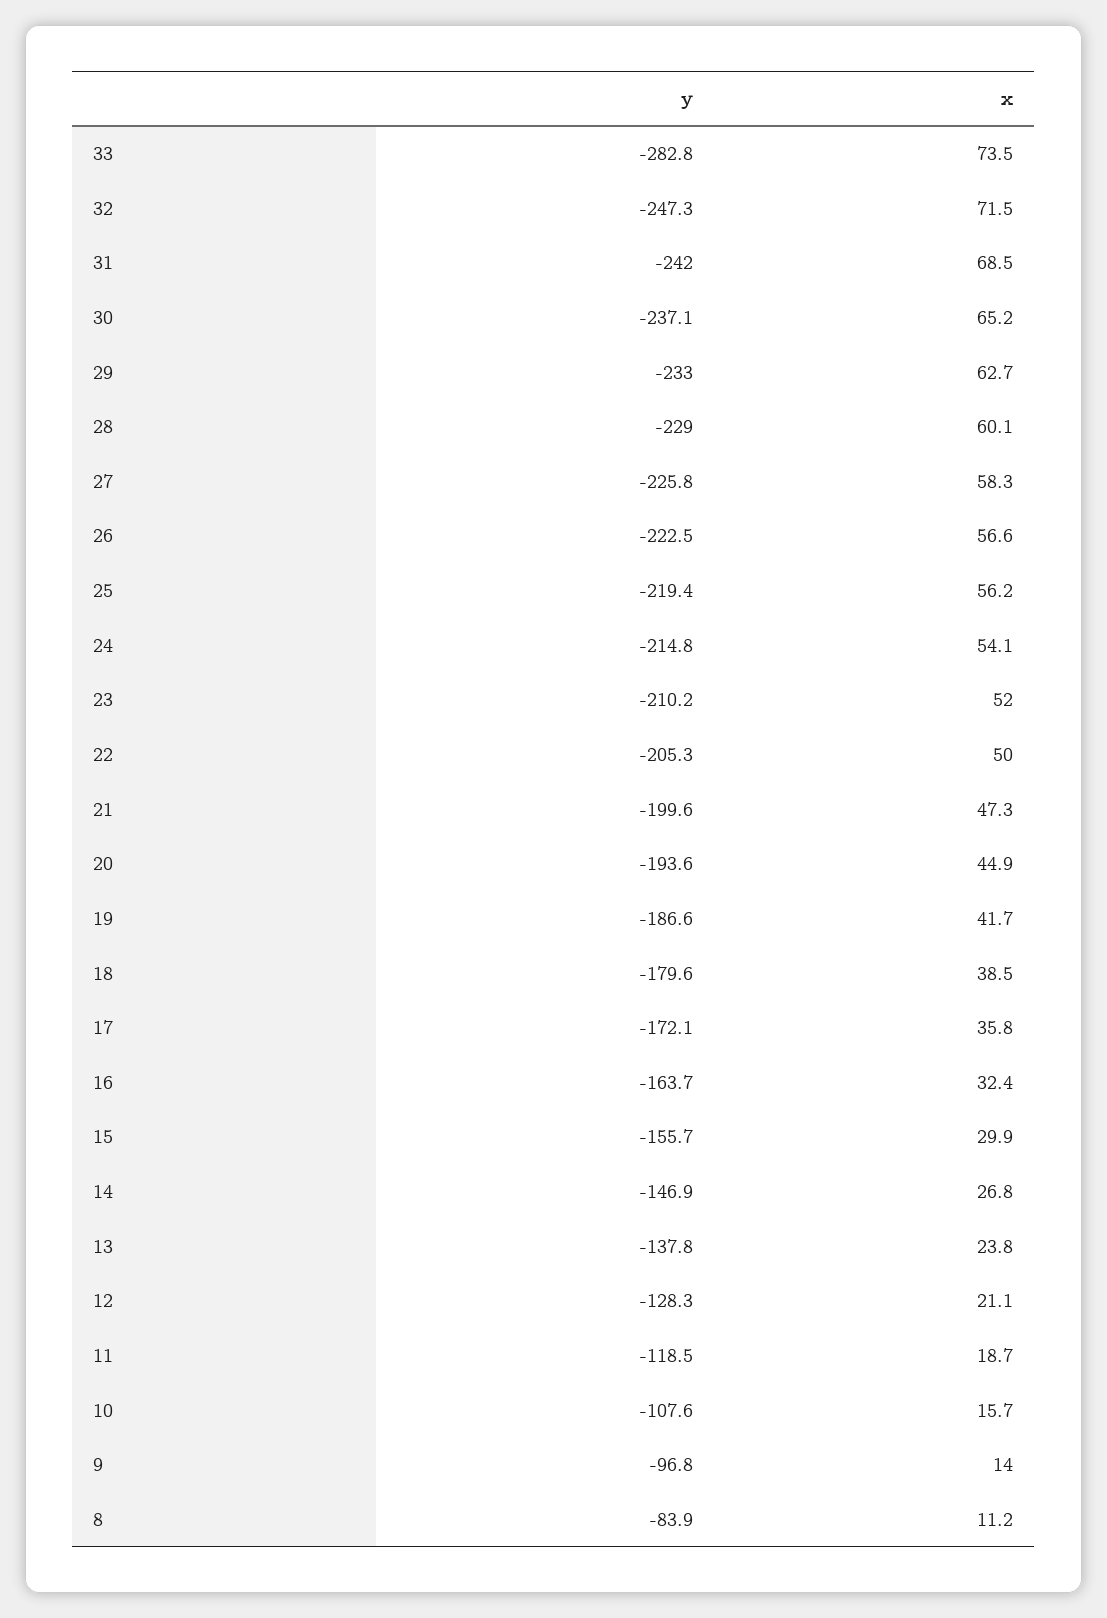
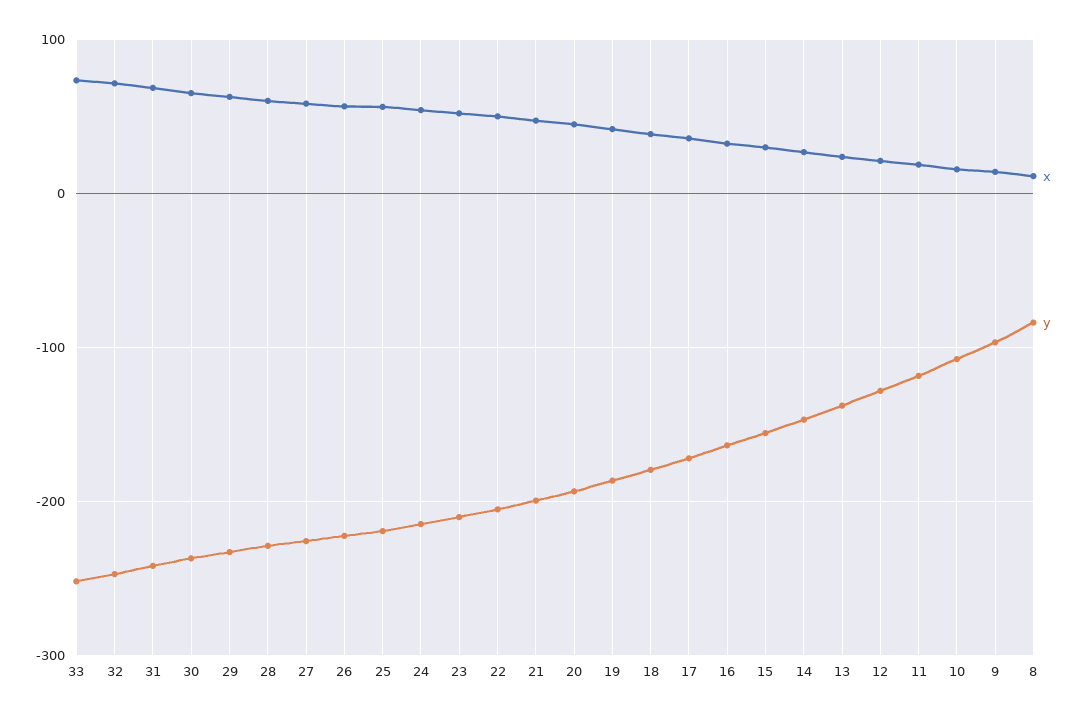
  {
    "y": {
-     "33": -282.8,
+     "33": -250,
      "32": -247.3,
      "31": -242,
      "30": -237.1,
      "29": -233,
      "28": -229,
      "27": -225.8,
      "26": -222.5,
      "25": -219.4,
      "24": -214.8,
      "23": -210.2,
      "22": -205.3,
      "21": -199.6,
      "20": -193.6,
      "19": -186.6,
      "18": -179.6,
      "17": -172.1,
      "16": -163.7,
      "15": -155.7,
      "14": -146.9,
      "13": -137.8,
      "12": -128.3,
      "11": -118.5,
      "10": -107.6,
      "9": -96.8,
      "8": -83.9
    },
    "x": {
      "33": 73.5,
      "32": 71.5,
      "31": 68.5,
      "30": 65.2,
      "29": 62.7,
      "28": 60.1,
      "27": 58.3,
      "26": 56.6,
      "25": 56.2,
      "24": 54.1,
      "23": 52,
      "22": 50,
      "21": 47.3,
      "20": 44.9,
      "19": 41.7,
      "18": 38.5,
      "17": 35.8,
      "16": 32.4,
      "15": 29.9,
      "14": 26.8,
      "13": 23.8,
      "12": 21.1,
      "11": 18.7,
      "10": 15.7,
      "9": 14,
      "8": 11.2
    }
  }

